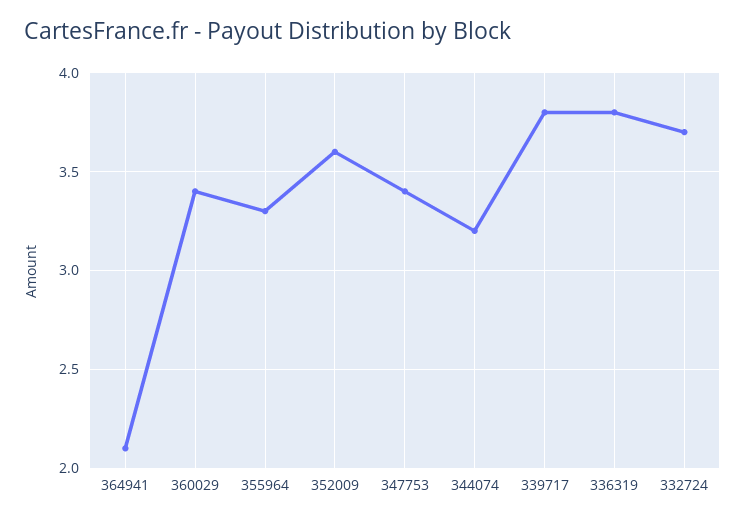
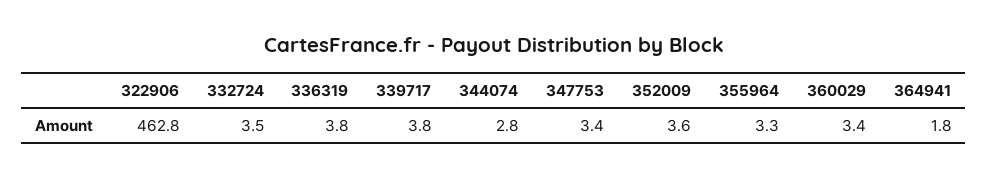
  {
-   "364941": 2.1,
+   "364941": 1.8,
    "360029": 3.4,
    "355964": 3.3,
    "352009": 3.6,
    "347753": 3.4,
-   "344074": 3.2,
+   "344074": 2.8,
    "339717": 3.8,
    "336319": 3.8,
-   "332724": 3.7
+   "332724": 3.5,
+   "322906": 462.8
  }

